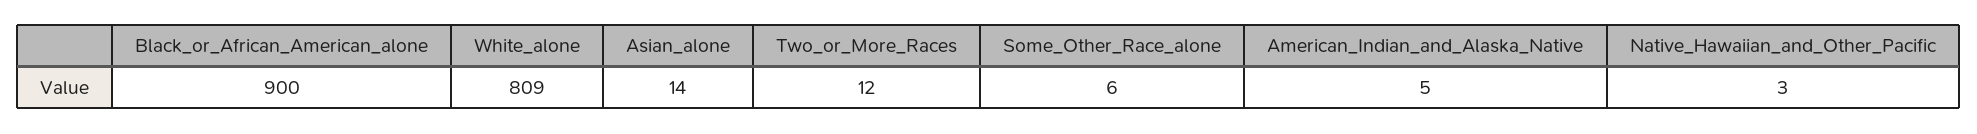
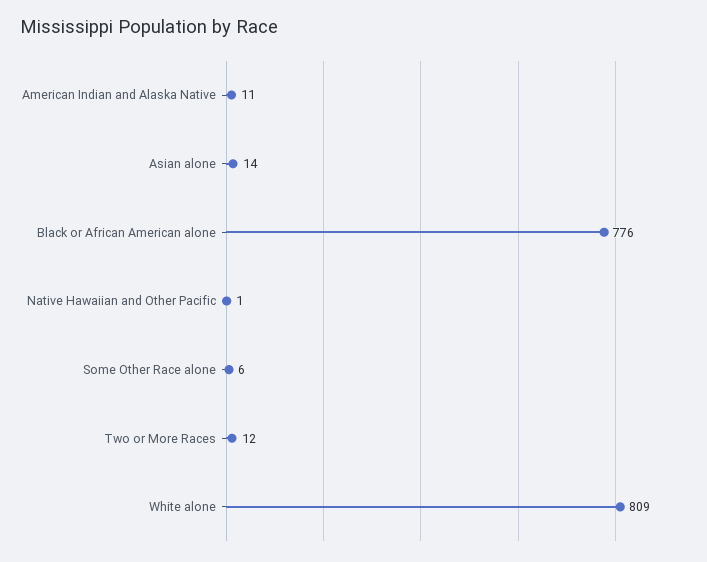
  {
-   "Black_or_African_American_alone": 900,
+   "Black_or_African_American_alone": 776,
    "White_alone": 809,
    "Asian_alone": 14,
    "Two_or_More_Races": 12,
    "Some_Other_Race_alone": 6,
-   "American_Indian_and_Alaska_Native": 5,
+   "American_Indian_and_Alaska_Native": 11,
-   "Native_Hawaiian_and_Other_Pacific": 3
+   "Native_Hawaiian_and_Other_Pacific": 1
  }

